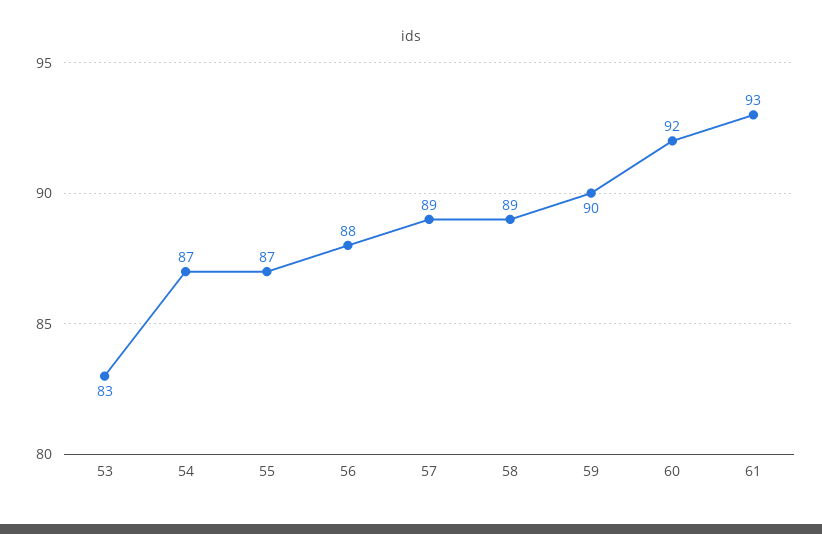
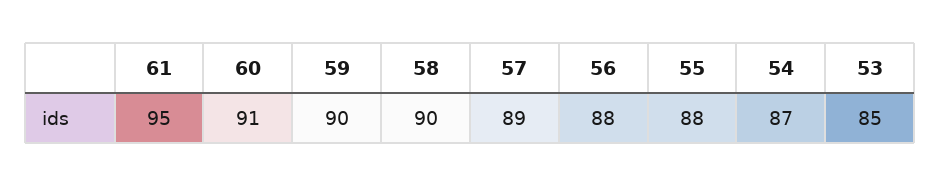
  {
-   "53": 83,
+   "53": 85,
    "54": 87,
-   "55": 87,
+   "55": 88,
    "56": 88,
    "57": 89,
-   "58": 89,
+   "58": 90,
    "59": 90,
-   "60": 92,
+   "60": 91,
-   "61": 93
+   "61": 95
  }

